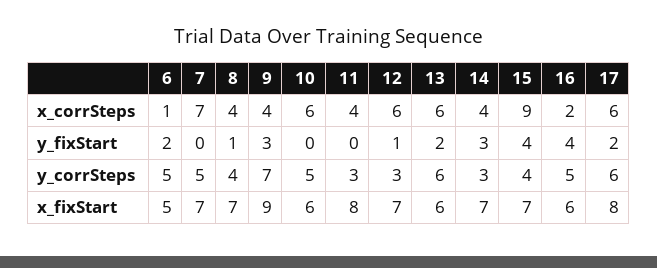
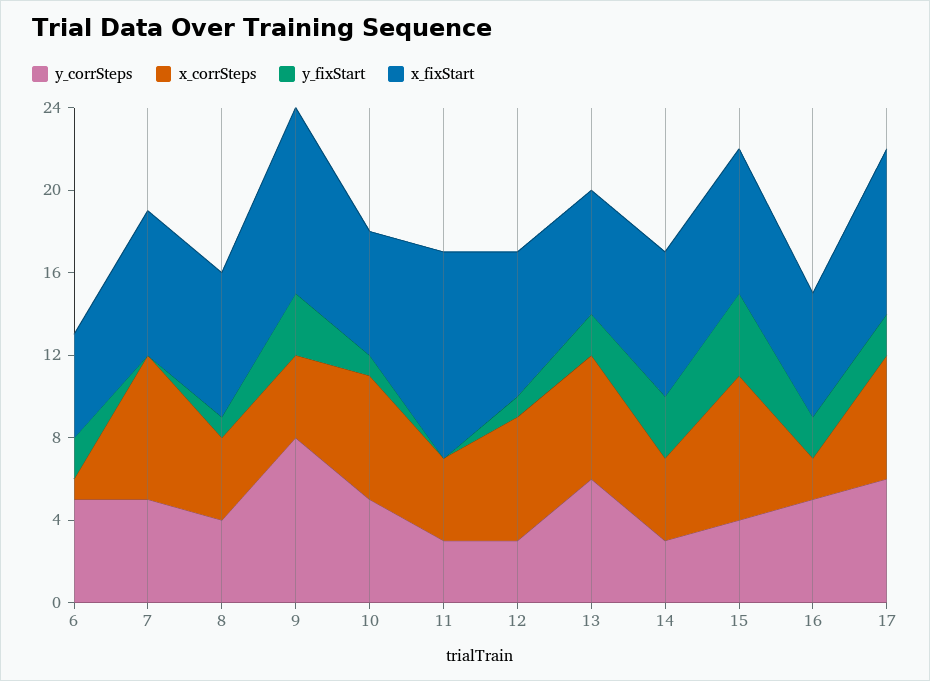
  {
    "x_corrSteps": {
      "6": 1,
      "7": 7,
      "8": 4,
      "9": 4,
      "10": 6,
      "11": 4,
      "12": 6,
      "13": 6,
      "14": 4,
-     "15": 9,
+     "15": 7,
      "16": 2,
      "17": 6
    },
    "y_fixStart": {
      "6": 2,
      "7": 0,
      "8": 1,
      "9": 3,
-     "10": 0,
+     "10": 1,
      "11": 0,
      "12": 1,
      "13": 2,
      "14": 3,
      "15": 4,
-     "16": 4,
+     "16": 2,
      "17": 2
    },
    "y_corrSteps": {
      "6": 5,
      "7": 5,
      "8": 4,
-     "9": 7,
+     "9": 8,
      "10": 5,
      "11": 3,
      "12": 3,
      "13": 6,
      "14": 3,
      "15": 4,
      "16": 5,
      "17": 6
    },
    "x_fixStart": {
      "6": 5,
      "7": 7,
      "8": 7,
      "9": 9,
      "10": 6,
-     "11": 8,
+     "11": 10,
      "12": 7,
      "13": 6,
      "14": 7,
      "15": 7,
      "16": 6,
      "17": 8
    }
  }

